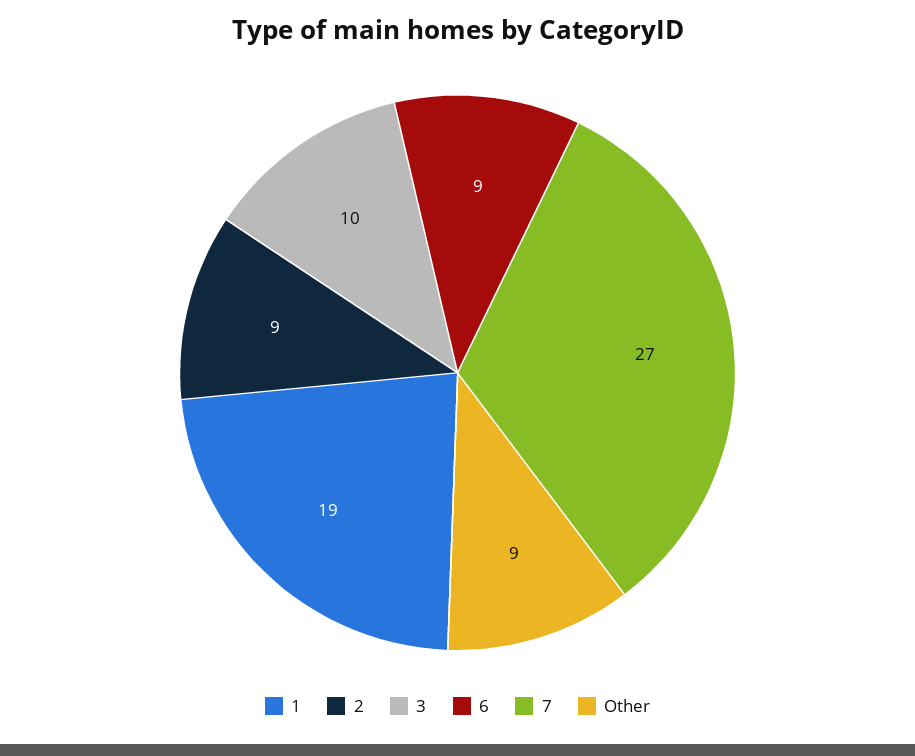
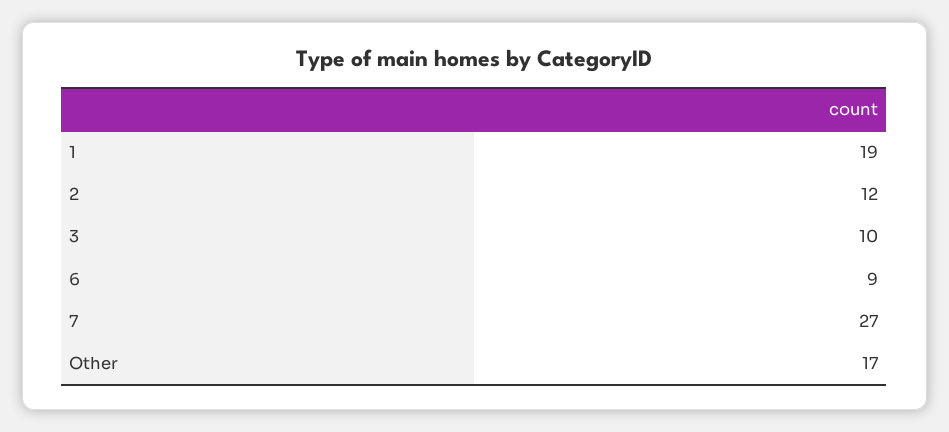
  {
    "1": 19,
-   "2": 9,
+   "2": 12,
    "3": 10,
    "6": 9,
    "7": 27,
-   "Other": 9
+   "Other": 17
  }

